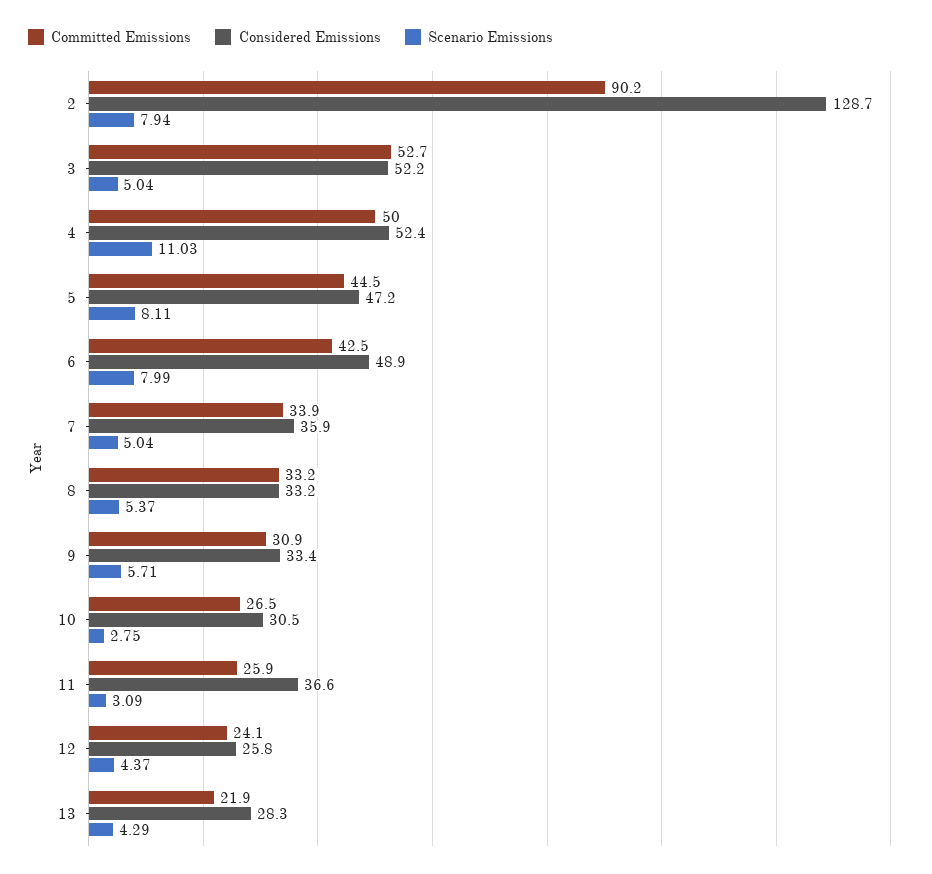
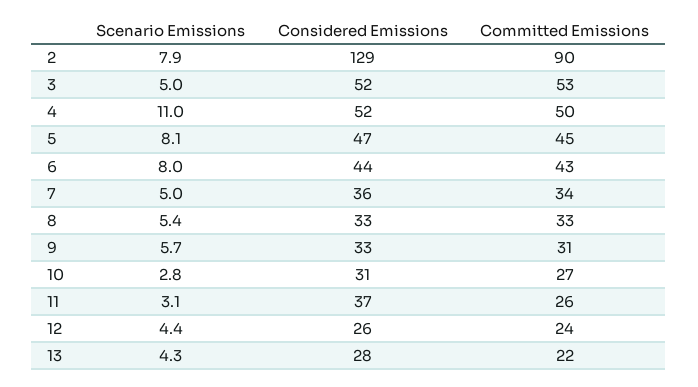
  {
    "Committed Emissions": {
      "2": 90.2,
      "3": 52.7,
      "4": 50,
      "5": 44.5,
      "6": 42.5,
      "7": 33.9,
      "8": 33.2,
      "9": 30.9,
      "10": 26.5,
      "11": 25.9,
      "12": 24.1,
      "13": 21.9
    },
    "Considered Emissions": {
      "2": 128.7,
      "3": 52.2,
      "4": 52.4,
      "5": 47.2,
-     "6": 48.9,
+     "6": 44,
      "7": 35.9,
      "8": 33.2,
      "9": 33.4,
      "10": 30.5,
      "11": 36.6,
      "12": 25.8,
      "13": 28.3
    },
    "Scenario Emissions": {
      "2": 7.94,
      "3": 5.04,
      "4": 11.03,
      "5": 8.11,
      "6": 7.99,
      "7": 5.04,
      "8": 5.37,
      "9": 5.71,
      "10": 2.75,
      "11": 3.09,
      "12": 4.37,
      "13": 4.29
    }
  }

